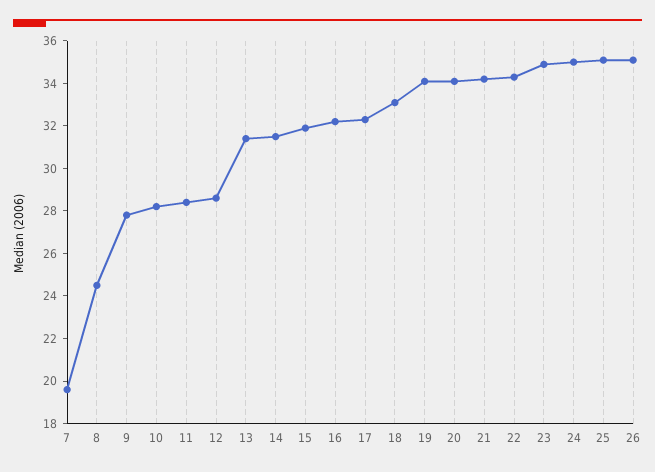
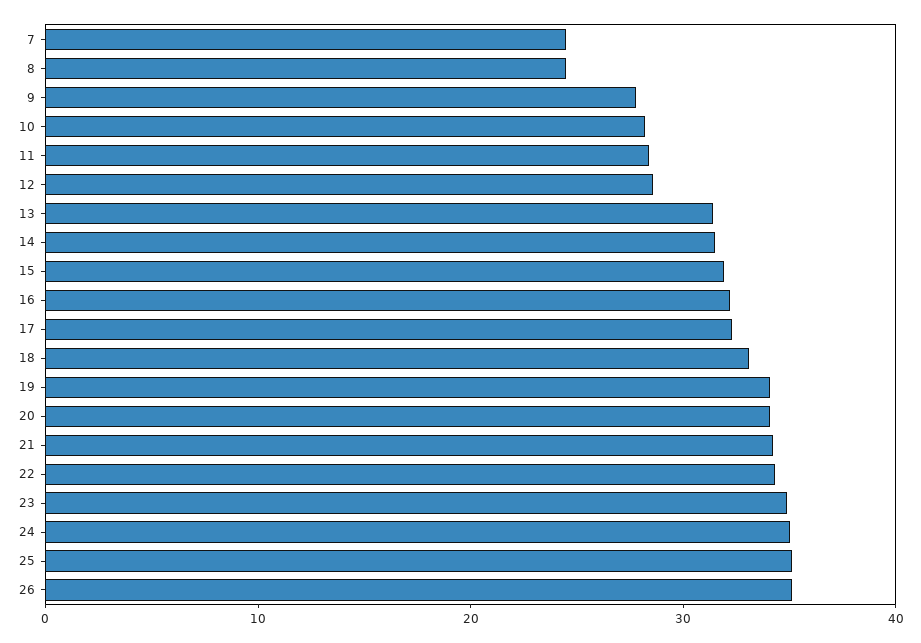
  {
-   "7": 19.5,
+   "7": 24,
    "8": 24.5,
    "9": 28,
    "10": 28,
    "11": 28.5,
    "12": 28.5,
    "13": 31.5,
    "14": 31.5,
    "15": 32,
    "16": 32,
    "17": 32.5,
    "18": 33,
    "19": 34,
    "20": 34,
    "21": 34,
    "22": 34.5,
    "23": 35,
    "24": 35,
    "25": 35,
    "26": 35
  }

